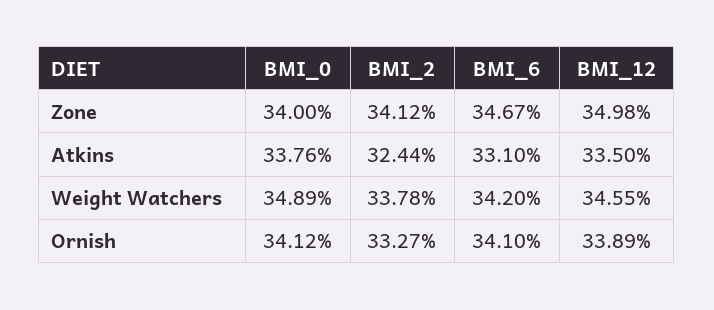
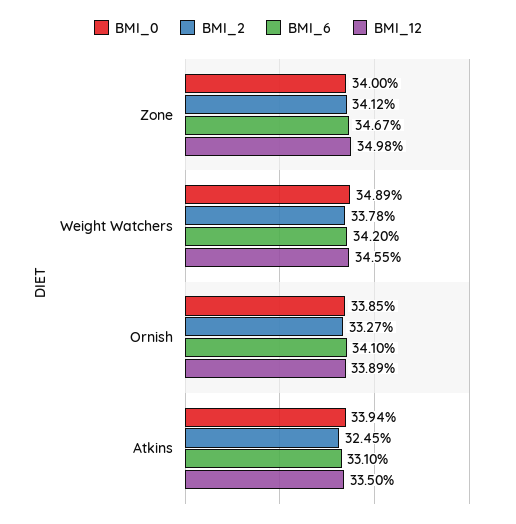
  {
    "BMI_0": {
      "Zone": 34,
-     "Atkins": 33.76,
+     "Atkins": 33.94,
      "Weight Watchers": 34.89,
-     "Ornish": 34.12
+     "Ornish": 33.85
    },
    "BMI_2": {
      "Zone": 34.12,
-     "Atkins": 32.44,
+     "Atkins": 32.45,
      "Weight Watchers": 33.78,
      "Ornish": 33.27
    },
    "BMI_6": {
      "Zone": 34.67,
      "Atkins": 33.1,
      "Weight Watchers": 34.2,
      "Ornish": 34.1
    },
    "BMI_12": {
      "Zone": 34.98,
      "Atkins": 33.5,
      "Weight Watchers": 34.55,
      "Ornish": 33.89
    }
  }

